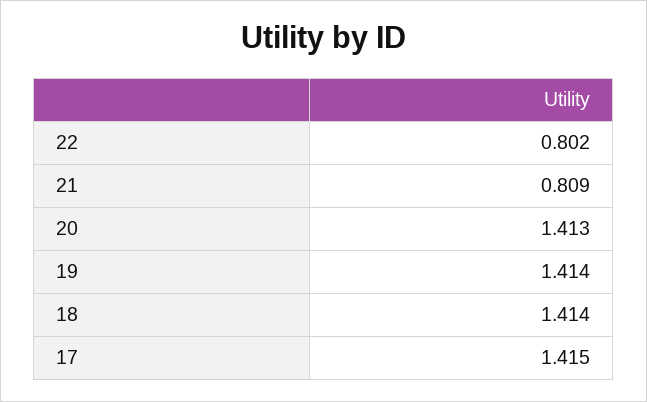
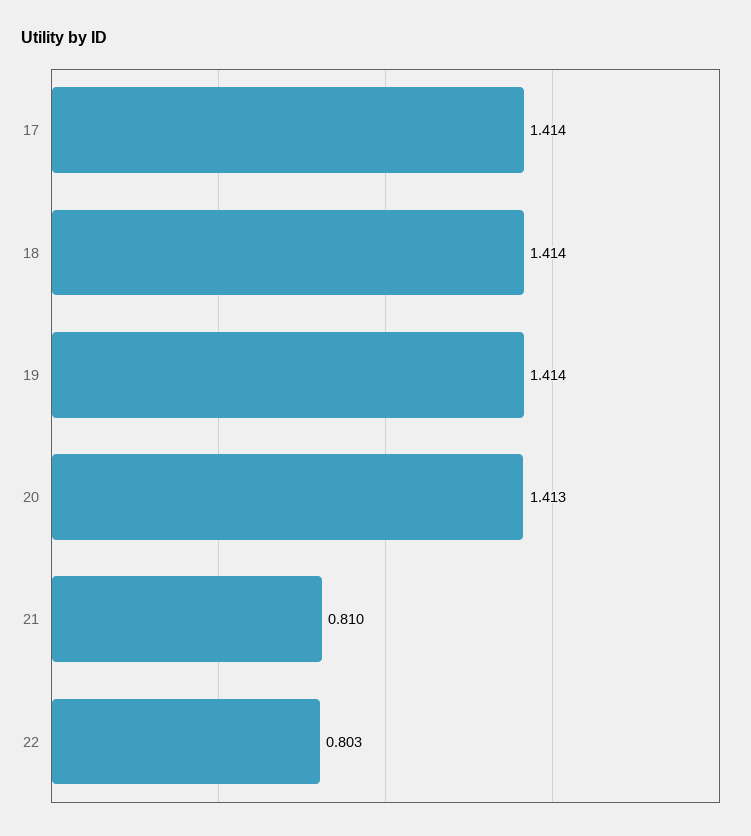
  {
-   "22": 0.802,
+   "22": 0.803,
-   "21": 0.809,
+   "21": 0.81,
    "20": 1.413,
    "19": 1.414,
    "18": 1.414,
-   "17": 1.415
+   "17": 1.414
  }

